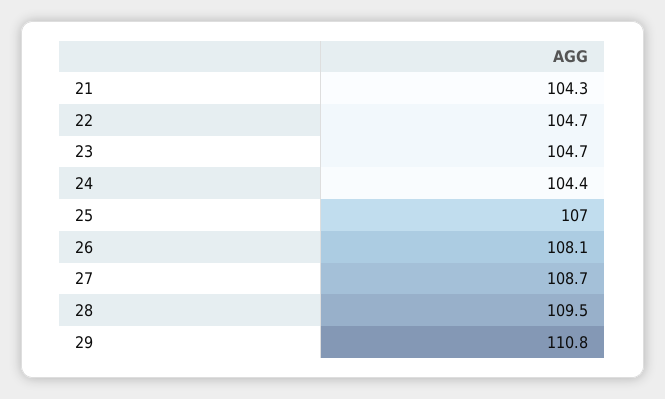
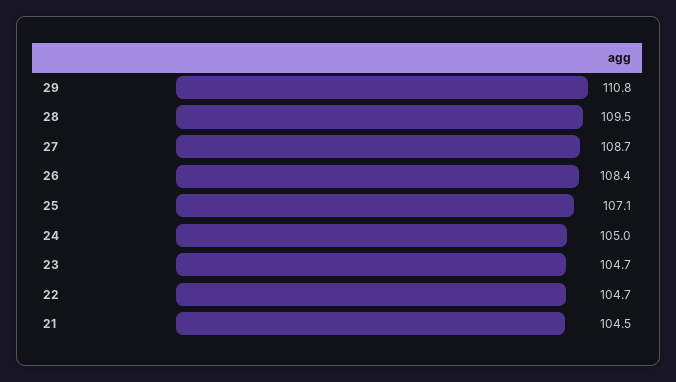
  {
-   "21": 104.3,
+   "21": 104.5,
    "22": 104.7,
    "23": 104.7,
-   "24": 104.4,
+   "24": 105,
-   "25": 107,
+   "25": 107.1,
-   "26": 108.1,
+   "26": 108.4,
    "27": 108.7,
    "28": 109.5,
    "29": 110.8
  }

